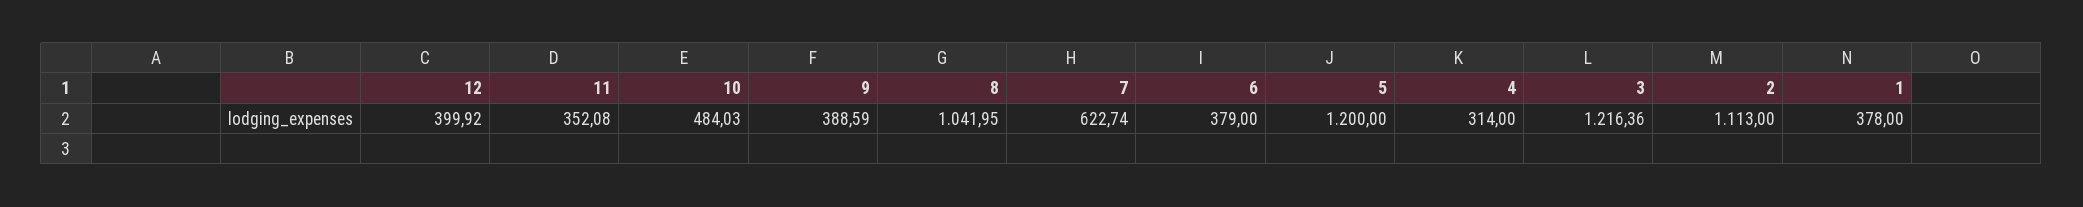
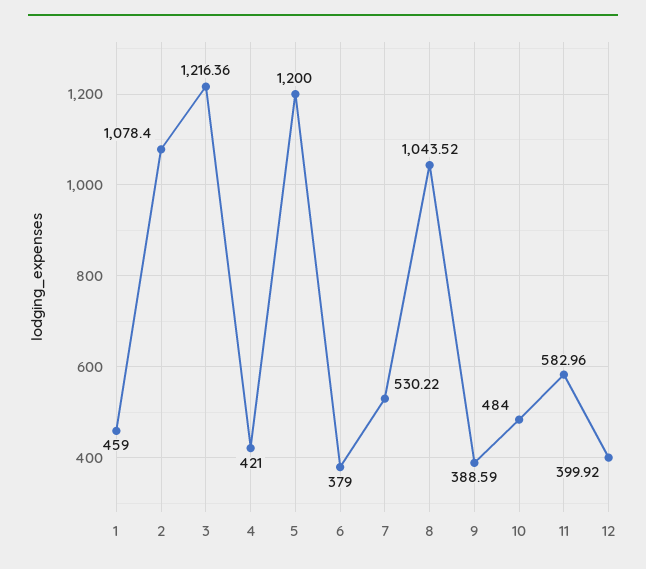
  {
    "12": 399.92,
-   "11": 352.08,
+   "11": 582.96,
-   "10": 484.03,
+   "10": 484,
    "9": 388.59,
-   "8": 1041.95,
+   "8": 1043.52,
-   "7": 622.74,
+   "7": 530.22,
    "6": 379,
    "5": 1200,
-   "4": 314,
+   "4": 421,
    "3": 1216.36,
-   "2": 1113,
+   "2": 1078.4,
-   "1": 378
+   "1": 459
  }

